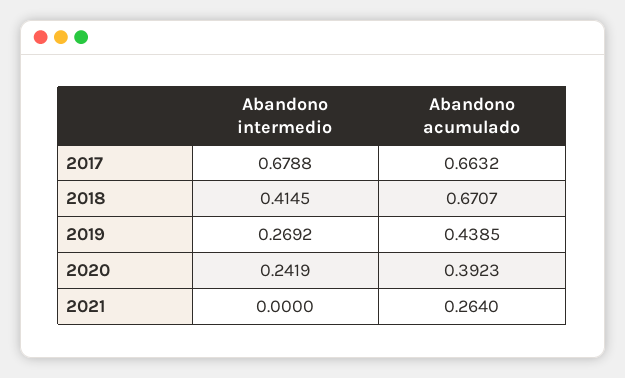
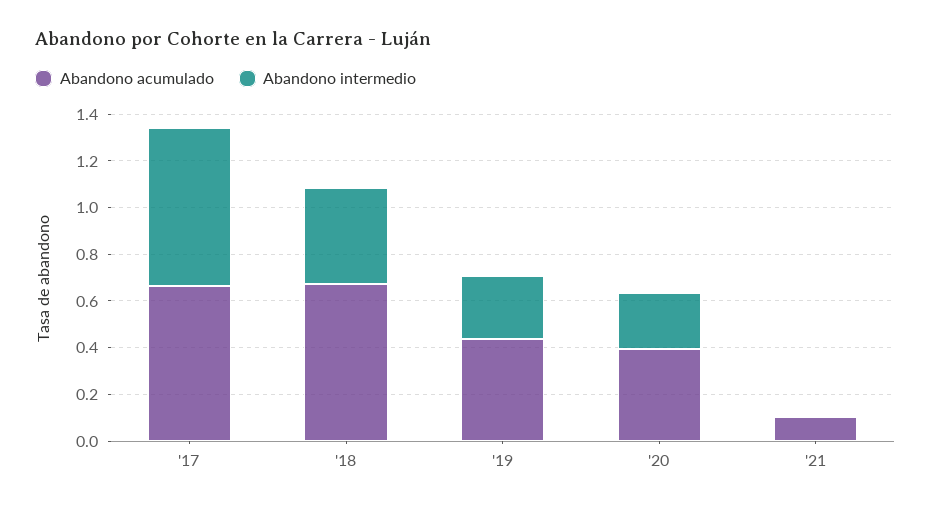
  {
    "Abandono intermedio": {
      "2017": 0.6788,
      "2018": 0.4145,
      "2019": 0.2692,
      "2020": 0.2419,
      "2021": 0
    },
    "Abandono acumulado": {
      "2017": 0.6632,
      "2018": 0.6707,
      "2019": 0.4385,
      "2020": 0.3923,
-     "2021": 0.264
+     "2021": 0.1
    }
  }

